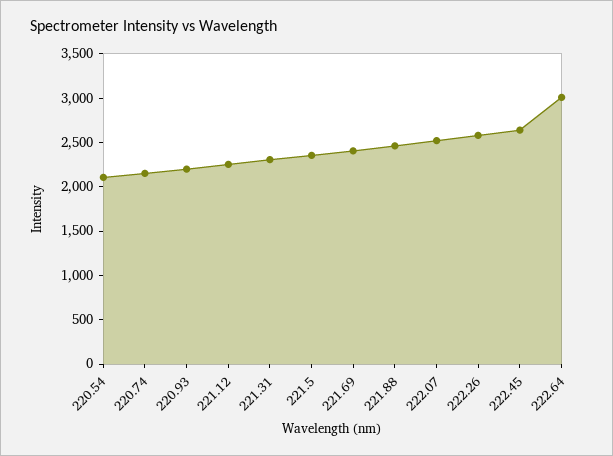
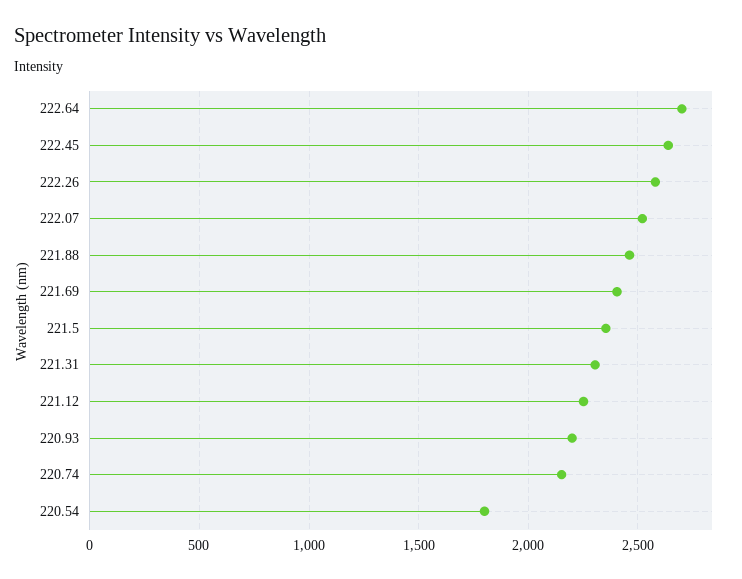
  {
-   "220.54": 2100,
+   "220.54": 1800,
    "220.74": 2150,
    "220.93": 2200,
    "221.12": 2250,
    "221.31": 2300,
    "221.5": 2350,
    "221.69": 2400,
    "221.88": 2450,
    "222.07": 2500,
    "222.26": 2600,
    "222.45": 2650,
-   "222.64": 3000
+   "222.64": 2700
  }

